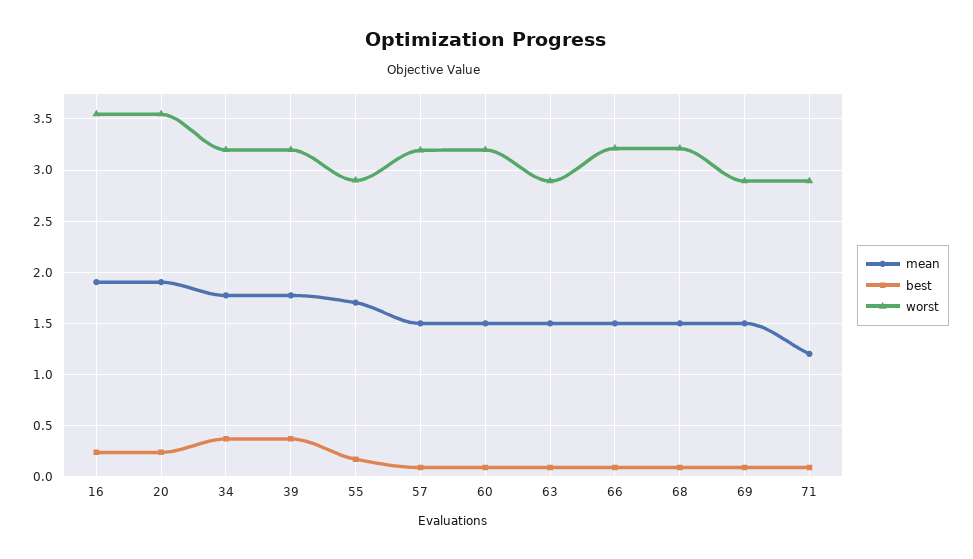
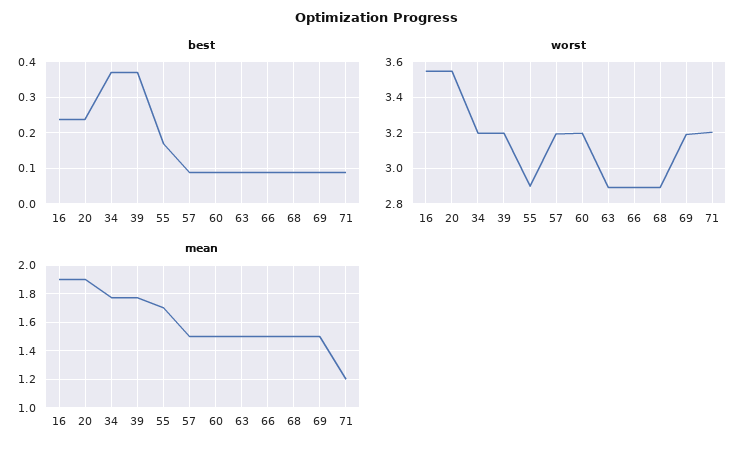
  {
    "mean": {
      "16": 1.9,
      "20": 1.9,
      "34": 1.75,
      "39": 1.75,
      "55": 1.7,
      "57": 1.5,
      "60": 1.5,
      "63": 1.5,
      "66": 1.5,
      "68": 1.5,
      "69": 1.5,
      "71": 1.2
    },
    "best": {
      "16": 0.24,
      "20": 0.24,
      "34": 0.38,
      "39": 0.38,
      "55": 0.18,
      "57": 0.08,
      "60": 0.08,
      "63": 0.08,
      "66": 0.08,
      "68": 0.08,
      "69": 0.08,
      "71": 0.08
    },
    "worst": {
      "16": 3.55,
      "20": 3.55,
      "34": 3.2,
      "39": 3.2,
      "55": 2.9,
      "57": 3.2,
      "60": 3.2,
      "63": 2.9,
-     "66": 3.2,
+     "66": 2.9,
-     "68": 3.2,
+     "68": 2.9,
-     "69": 2.9,
+     "69": 3.2,
-     "71": 2.9
+     "71": 3.2
    }
  }

